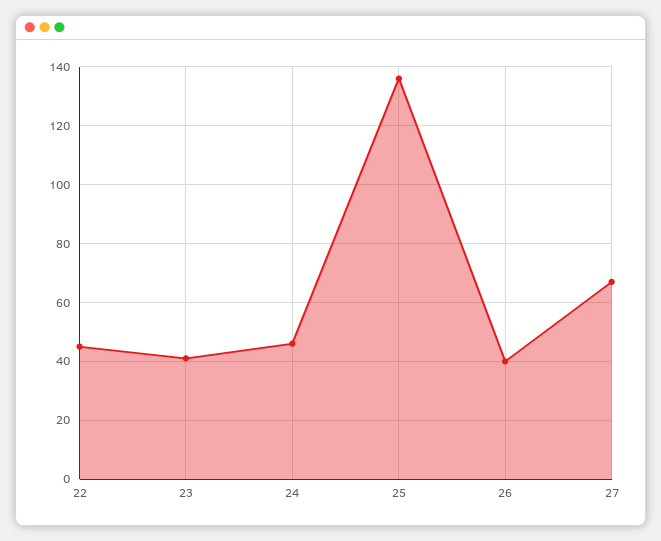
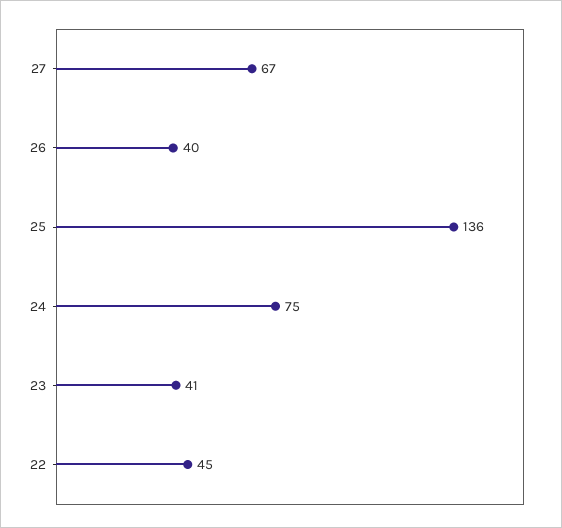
  {
    "22": 45,
    "23": 41,
-   "24": 45,
+   "24": 75,
    "25": 136,
    "26": 40,
    "27": 67
  }

